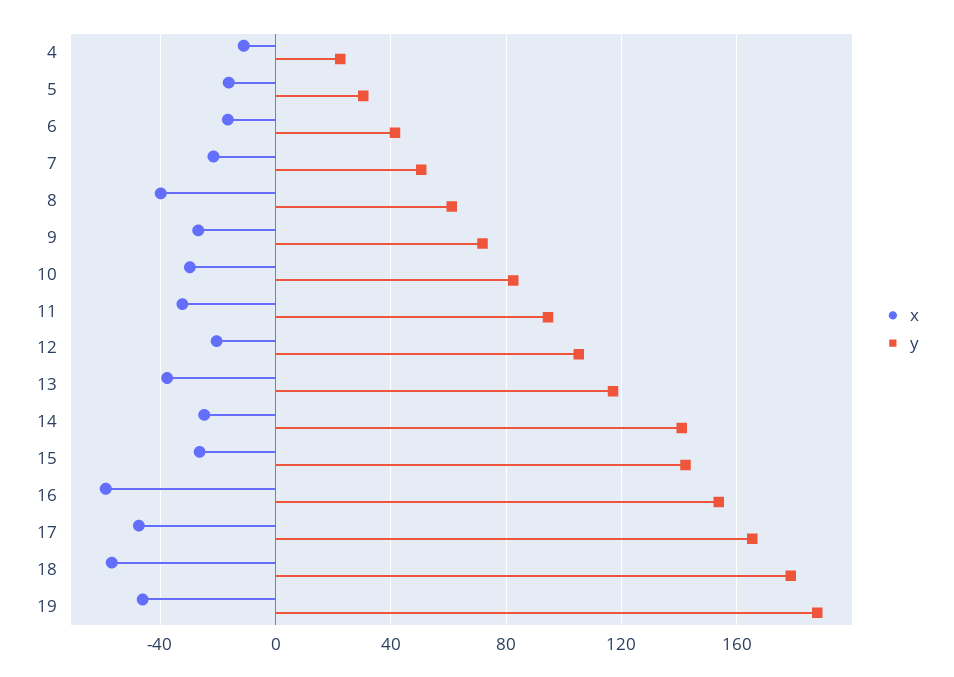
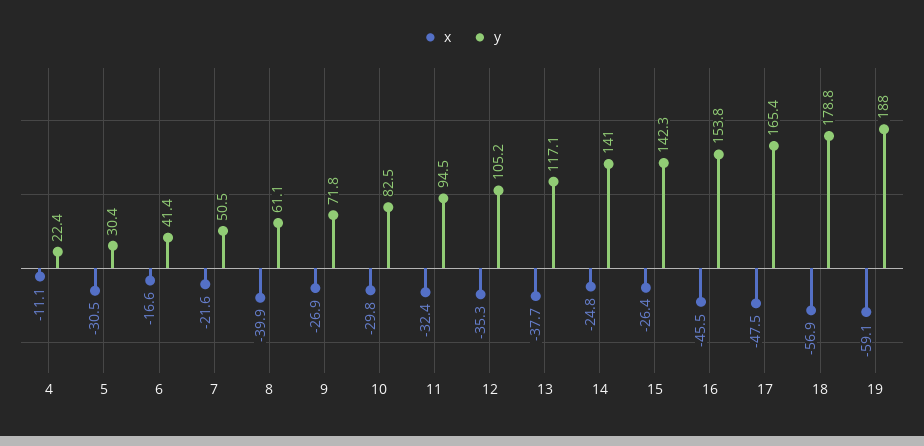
  {
    "x": {
      "4": -11.1,
-     "5": -15,
+     "5": -30.5,
      "6": -16.6,
      "7": -21.6,
      "8": -39.9,
      "9": -26.9,
      "10": -29.8,
      "11": -32.4,
-     "12": -20,
+     "12": -35.3,
      "13": -37.7,
      "14": -24.8,
      "15": -26.4,
-     "16": -60,
+     "16": -45.5,
      "17": -47.5,
      "18": -56.9,
-     "19": -45
+     "19": -59.1
    },
    "y": {
      "4": 22.4,
      "5": 30.4,
      "6": 41.4,
      "7": 50.5,
      "8": 61.1,
      "9": 71.8,
      "10": 82.5,
      "11": 94.5,
      "12": 105.2,
      "13": 117.1,
      "14": 141,
      "15": 142.3,
      "16": 153.8,
      "17": 165.4,
      "18": 178.8,
      "19": 188
    }
  }

